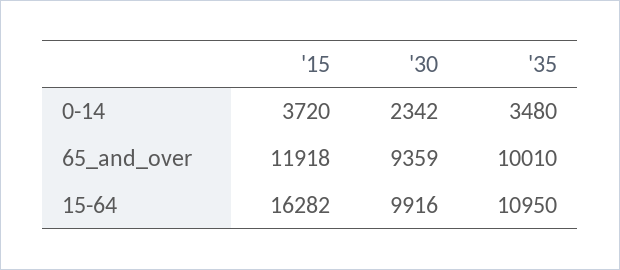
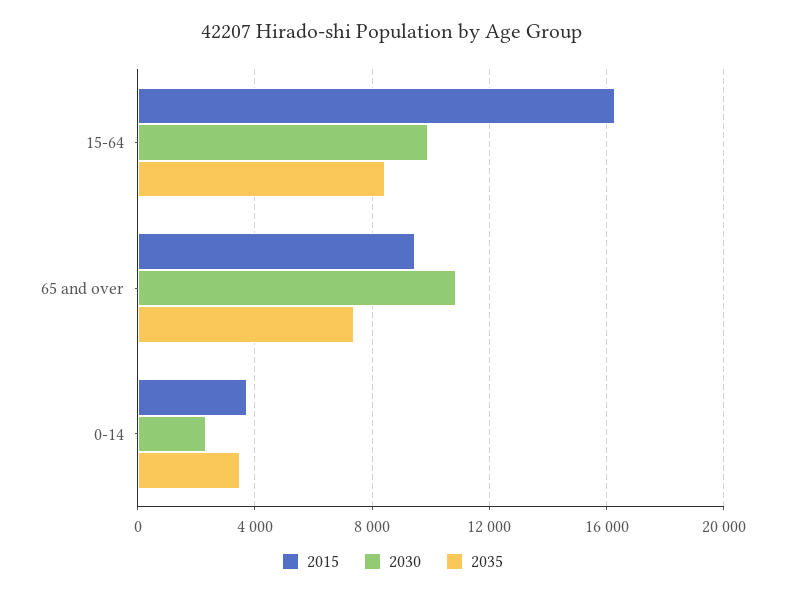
  {
    "'15": {
      "0-14": 3720,
-     "65_and_over": 11918,
+     "65_and_over": 9500,
      "15-64": 16282
    },
    "'30": {
      "0-14": 2342,
-     "65_and_over": 9359,
+     "65_and_over": 11000,
      "15-64": 9916
    },
    "'35": {
      "0-14": 3480,
-     "65_and_over": 10010,
+     "65_and_over": 7500,
-     "15-64": 10950
+     "15-64": 8500
    }
  }

